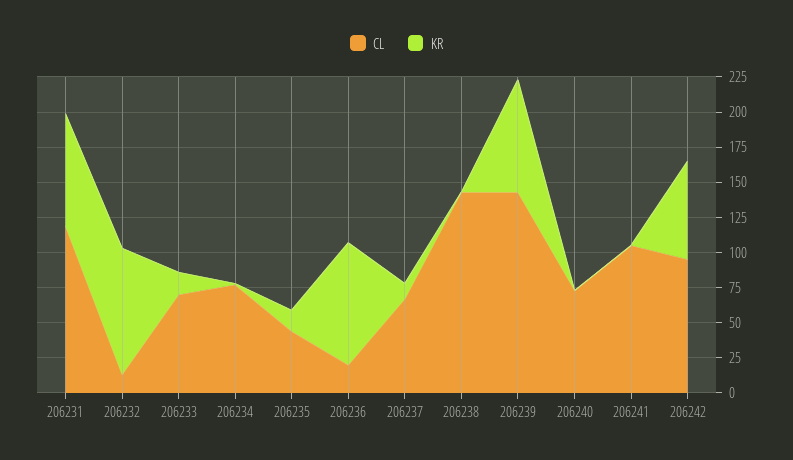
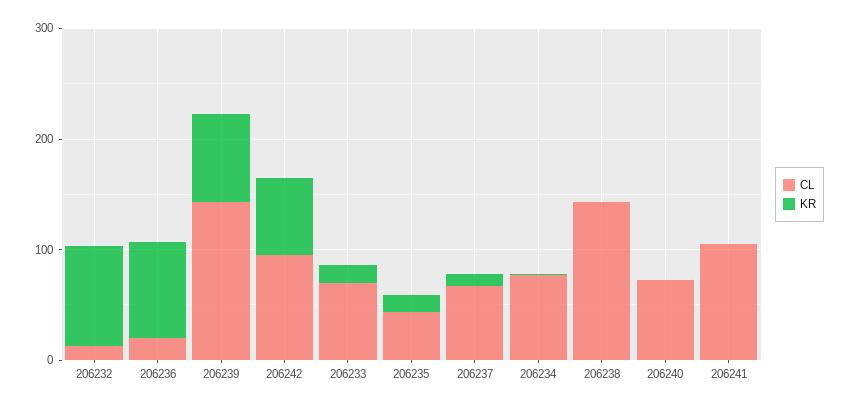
  {
    "CL": {
-     "206231": 125,
      "206232": 20,
      "206233": 80,
      "206234": 80,
      "206235": 40,
      "206236": 20,
      "206237": 60,
      "206238": 140,
      "206239": 140,
      "206240": 80,
      "206241": 100,
      "206242": 100
    },
    "KR": {
-     "206231": 75,
      "206232": 100,
      "206233": 20,
      "206234": 0,
      "206235": 20,
      "206236": 80,
      "206237": 20,
      "206238": 0,
      "206239": 80,
      "206240": 0,
      "206241": 0,
      "206242": 80
    }
  }

